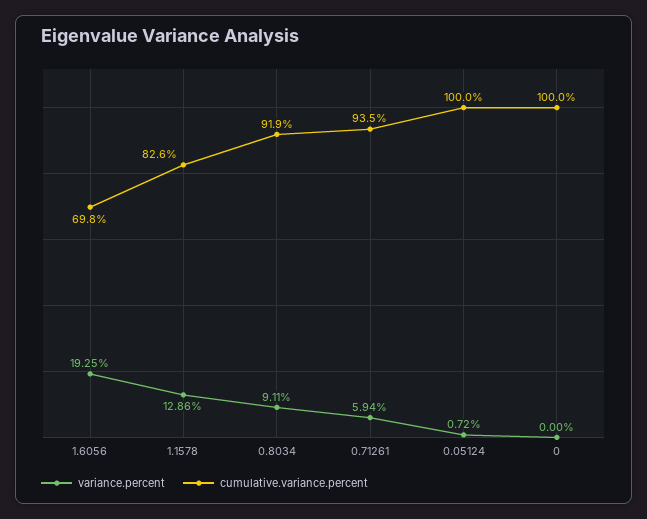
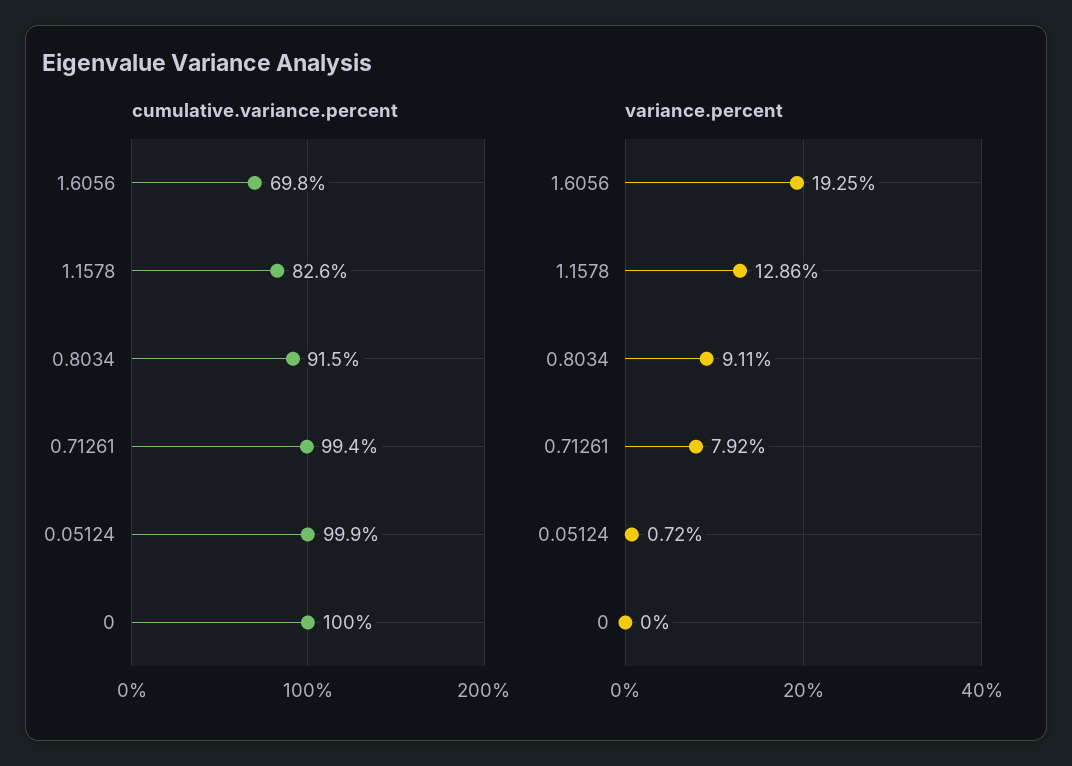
  {
    "variance.percent": {
      "1.6056": 19.25,
      "1.1578": 12.86,
      "0.8034": 9.11,
-     "0.71261": 5.94,
+     "0.71261": 7.92,
      "0.05124": 0.72,
      "0": 0
    },
    "cumulative.variance.percent": {
      "1.6056": 69.8,
      "1.1578": 82.6,
-     "0.8034": 91.9,
+     "0.8034": 91.5,
-     "0.71261": 93.5,
+     "0.71261": 99.4,
-     "0.05124": 100,
+     "0.05124": 99.9,
      "0": 100
    }
  }

